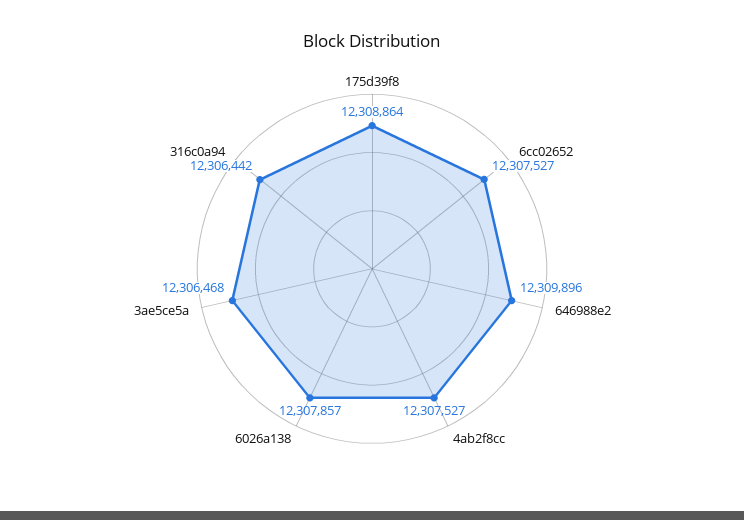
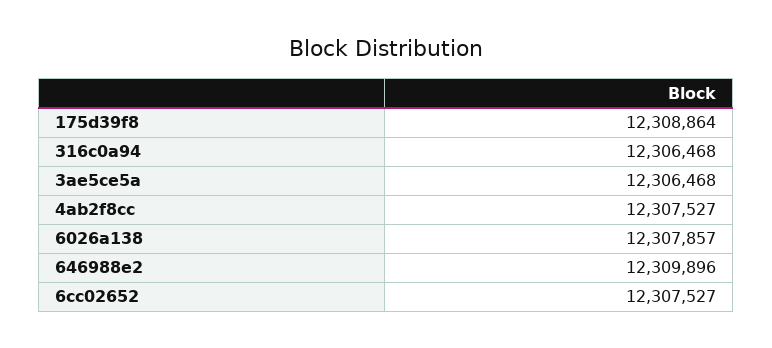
  {
    "175d39f8": 12308864,
    "6cc02652": 12307527,
    "646988e2": 12309896,
    "4ab2f8cc": 12307527,
    "6026a138": 12307857,
    "3ae5ce5a": 12306468,
-   "316c0a94": 12306442
+   "316c0a94": 12306468
  }

